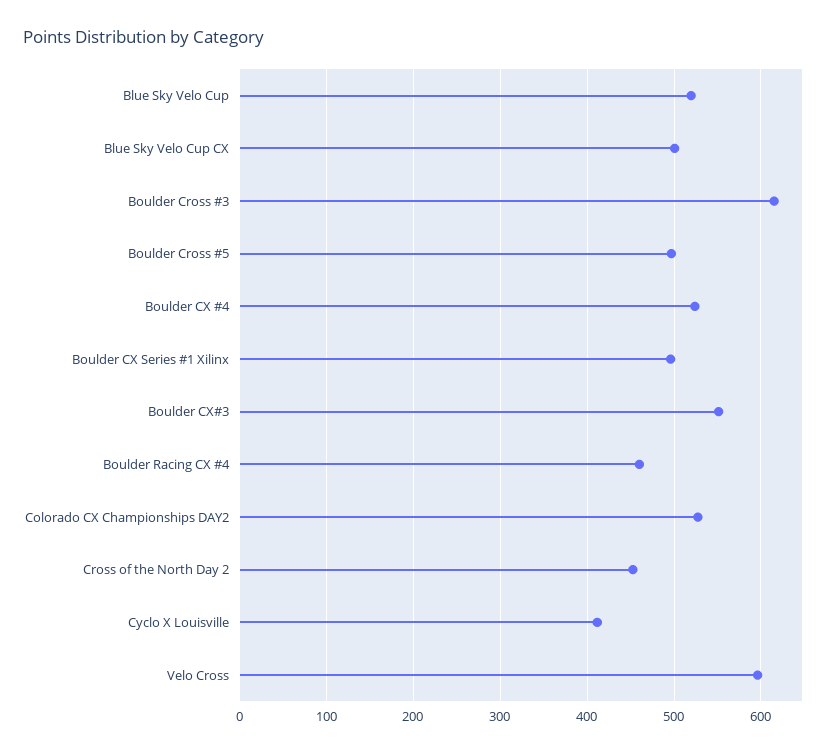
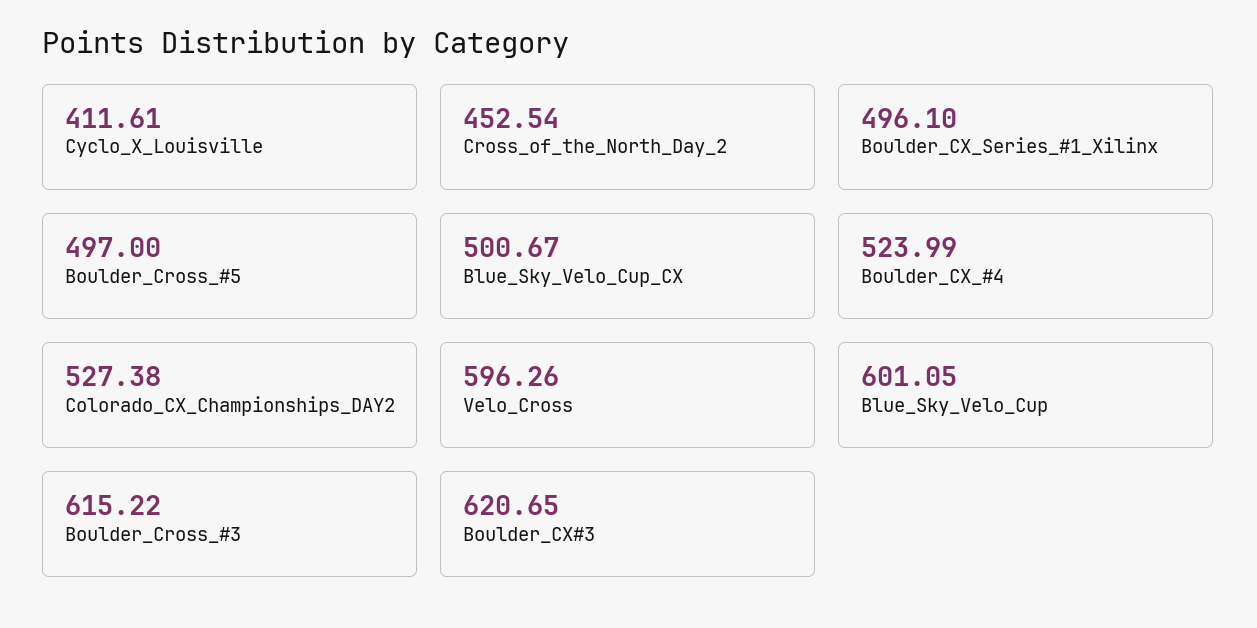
  {
-   "Blue Sky Velo Cup": 520,
+   "Blue Sky Velo Cup": 601.05,
    "Blue Sky Velo Cup CX": 500.67,
    "Boulder Cross #3": 615.22,
    "Boulder Cross #5": 497,
    "Boulder CX #4": 523.99,
    "Boulder CX Series #1 Xilinx": 496.1,
-   "Boulder CX#3": 550,
+   "Boulder CX#3": 620.65,
-   "Boulder Racing CX #4": 460,
    "Colorado CX Championships DAY2": 527.38,
    "Cross of the North Day 2": 452.54,
    "Cyclo X Louisville": 411.61,
    "Velo Cross": 596.26
  }

